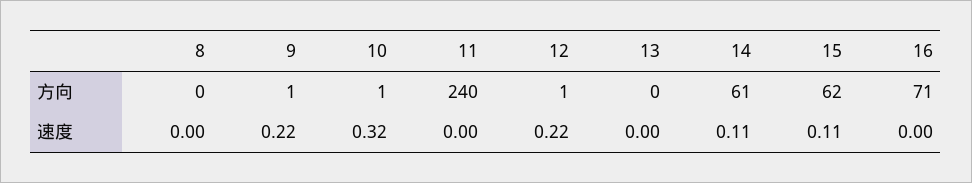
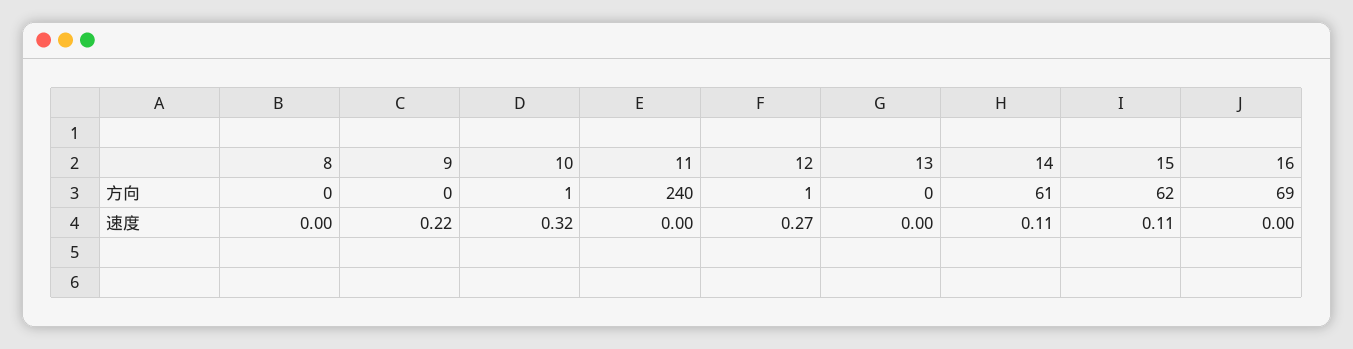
  {
    "8": {
      "方向": 0,
      "速度": 0
    },
    "9": {
-     "方向": 1,
+     "方向": 0,
      "速度": 0.22
    },
    "10": {
      "方向": 1,
      "速度": 0.32
    },
    "11": {
      "方向": 240,
      "速度": 0
    },
    "12": {
      "方向": 1,
-     "速度": 0.22
+     "速度": 0.27
    },
    "13": {
      "方向": 0,
      "速度": 0
    },
    "14": {
      "方向": 61,
      "速度": 0.11
    },
    "15": {
      "方向": 62,
      "速度": 0.11
    },
    "16": {
-     "方向": 71,
+     "方向": 69,
      "速度": 0
    }
  }

